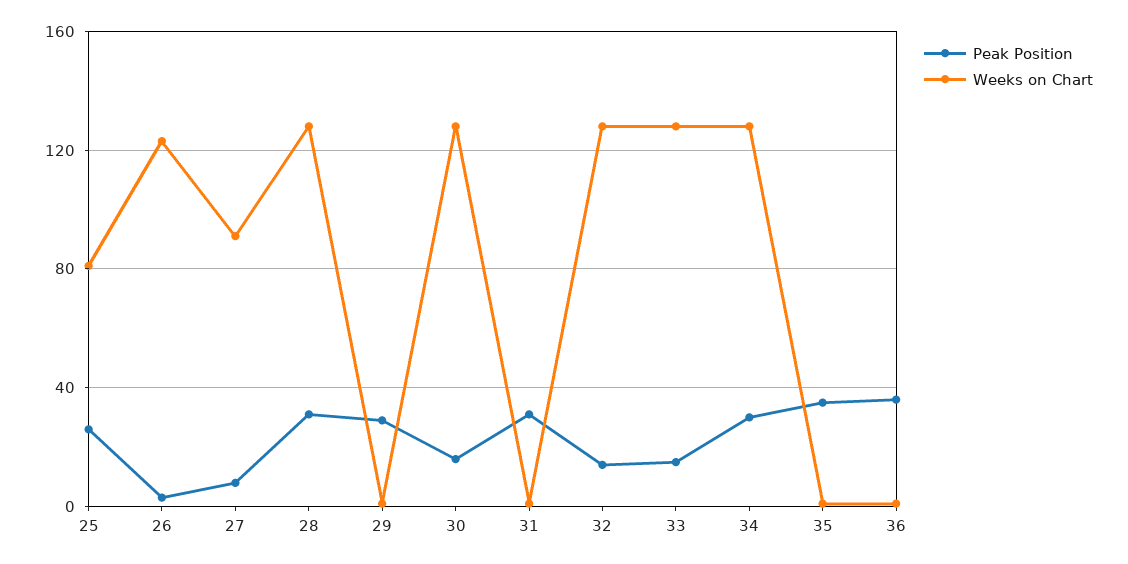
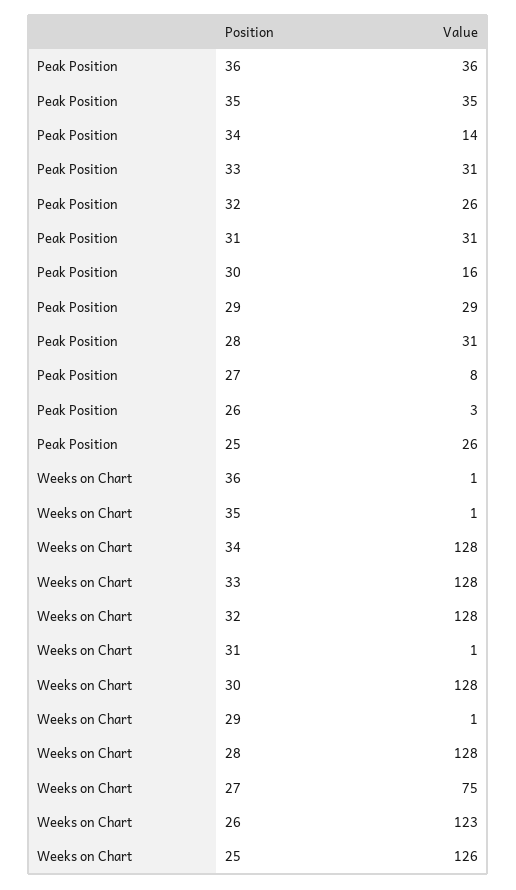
  {
    "Peak Position": {
      "25": 26,
      "26": 3,
      "27": 8,
      "28": 31,
      "29": 29,
      "30": 16,
      "31": 31,
-     "32": 15,
+     "32": 26,
-     "33": 15,
+     "33": 31,
-     "34": 30,
+     "34": 14,
      "35": 35,
      "36": 36
    },
    "Weeks on Chart": {
-     "25": 80,
+     "25": 126,
      "26": 123,
-     "27": 90,
+     "27": 75,
      "28": 128,
      "29": 1,
      "30": 128,
      "31": 1,
      "32": 128,
      "33": 128,
      "34": 128,
      "35": 1,
      "36": 1
    }
  }

